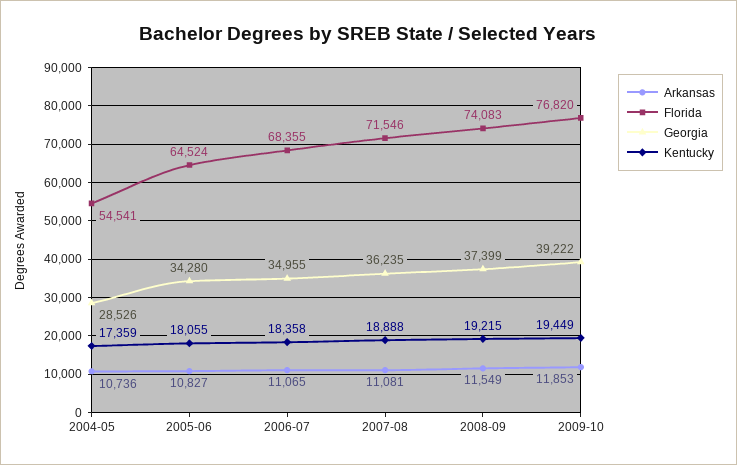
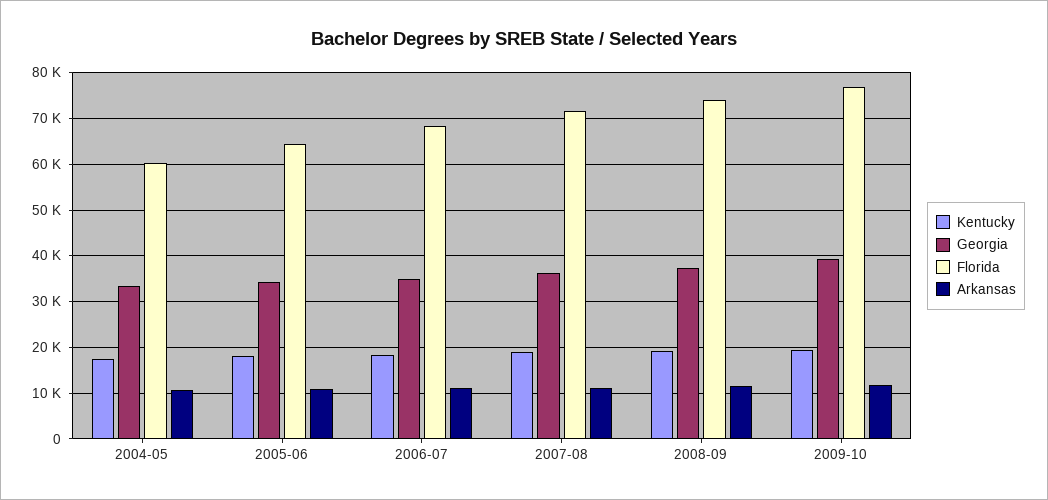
  {
    "Arkansas": {
      "2004-05": 10736,
      "2005-06": 10827,
      "2006-07": 11065,
      "2007-08": 11081,
      "2008-09": 11549,
      "2009-10": 11853
    },
    "Florida": {
-     "2004-05": 54541,
+     "2004-05": 60000,
      "2005-06": 64524,
      "2006-07": 68355,
      "2007-08": 71546,
      "2008-09": 74083,
      "2009-10": 76820
    },
    "Georgia": {
-     "2004-05": 28526,
+     "2004-05": 34000,
      "2005-06": 34280,
      "2006-07": 34955,
      "2007-08": 36235,
      "2008-09": 37399,
      "2009-10": 39222
    },
    "Kentucky": {
      "2004-05": 17359,
      "2005-06": 18055,
      "2006-07": 18358,
      "2007-08": 18888,
      "2008-09": 19215,
      "2009-10": 19449
    }
  }

